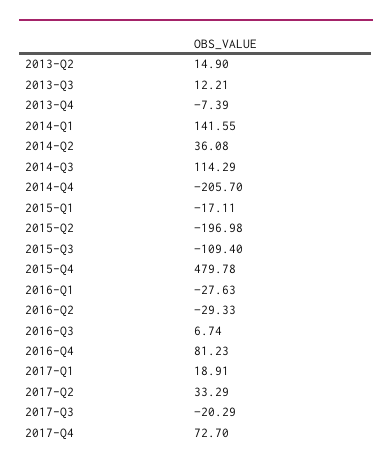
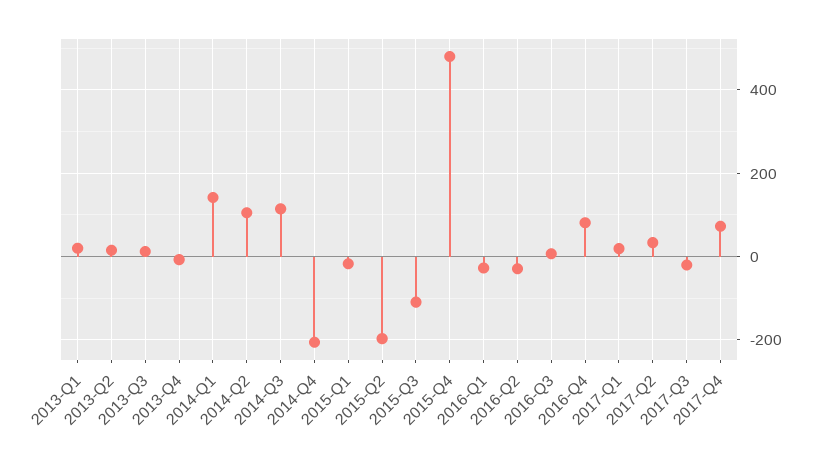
  {
    "2013-Q2": 14.9,
    "2013-Q3": 12.21,
    "2013-Q4": -7.39,
    "2014-Q1": 141.55,
-   "2014-Q2": 36.08,
+   "2014-Q2": 100,
    "2014-Q3": 114.29,
    "2014-Q4": -205.7,
    "2015-Q1": -17.11,
    "2015-Q2": -196.98,
    "2015-Q3": -109.4,
    "2015-Q4": 479.78,
    "2016-Q1": -27.63,
    "2016-Q2": -29.33,
    "2016-Q3": 6.74,
    "2016-Q4": 81.23,
    "2017-Q1": 18.91,
    "2017-Q2": 33.29,
    "2017-Q3": -20.29,
-   "2017-Q4": 72.7
+   "2017-Q4": 72.7,
+   "2013-Q1": 20
  }

